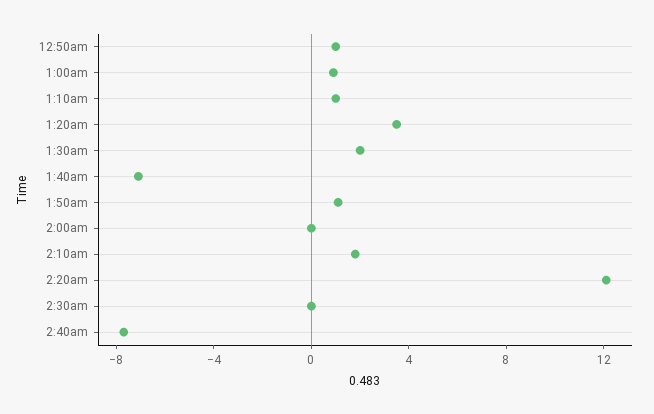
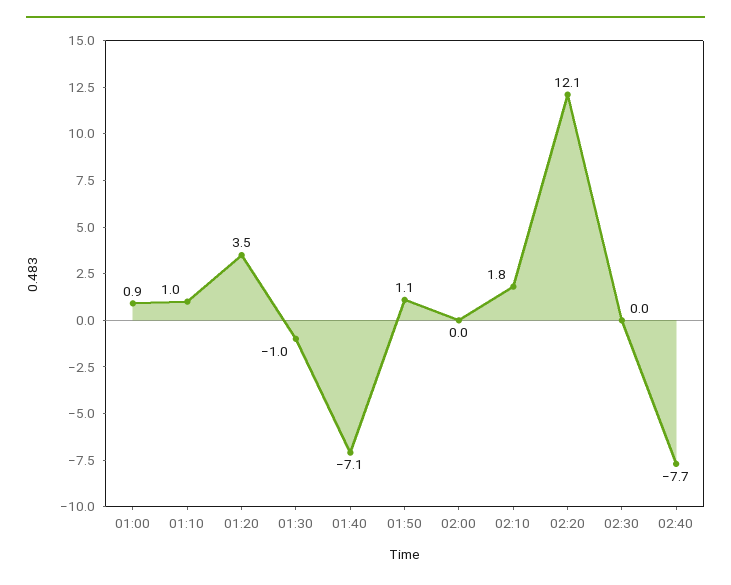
  {
-   "12:50am": 1,
    "1:00am": 0.9,
    "1:10am": 1,
    "1:20am": 3.5,
-   "1:30am": 2,
+   "1:30am": -1,
    "1:40am": -7.1,
    "1:50am": 1.1,
    "2:00am": 0,
    "2:10am": 1.8,
    "2:20am": 12.1,
    "2:30am": 0,
    "2:40am": -7.7
  }

